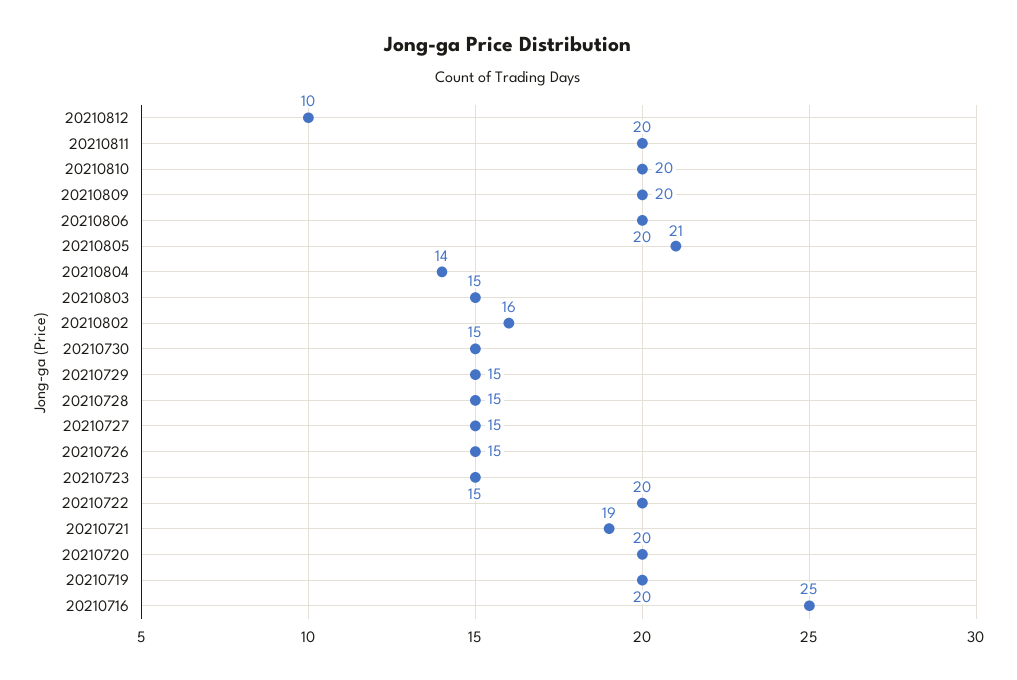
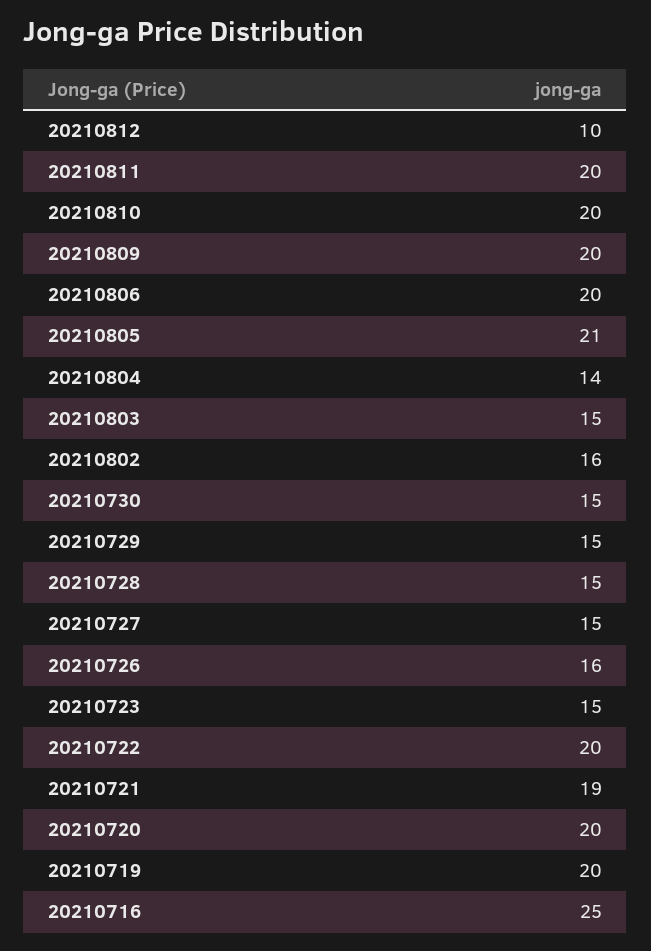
  {
    "20210812": 10,
    "20210811": 20,
    "20210810": 20,
    "20210809": 20,
    "20210806": 20,
    "20210805": 21,
    "20210804": 14,
    "20210803": 15,
    "20210802": 16,
    "20210730": 15,
    "20210729": 15,
    "20210728": 15,
    "20210727": 15,
-   "20210726": 15,
+   "20210726": 16,
    "20210723": 15,
    "20210722": 20,
    "20210721": 19,
    "20210720": 20,
    "20210719": 20,
    "20210716": 25
  }

